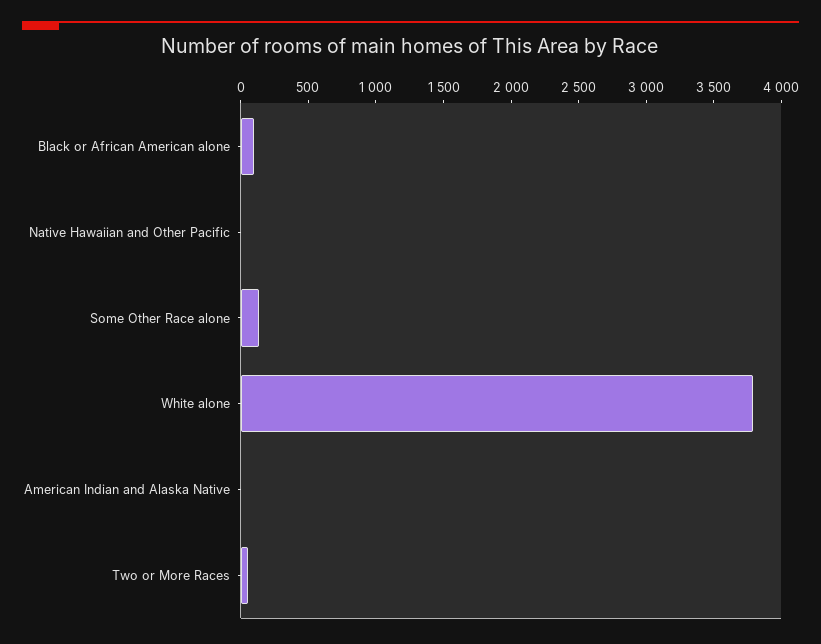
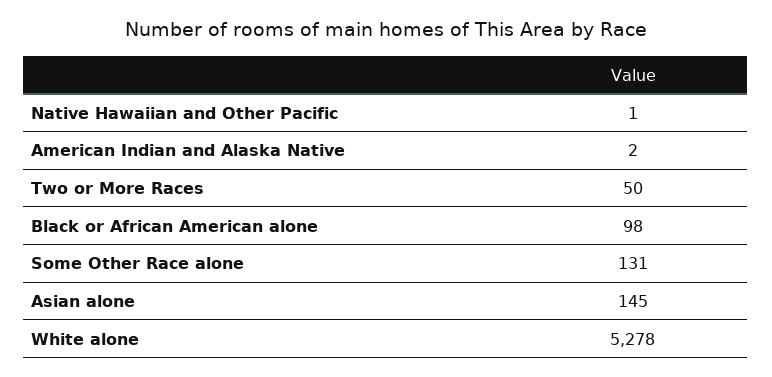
  {
    "Black or African American alone": 98,
    "Native Hawaiian and Other Pacific": 1,
    "Some Other Race alone": 131,
-   "White alone": 3800,
+   "White alone": 5278,
    "American Indian and Alaska Native": 2,
-   "Two or More Races": 50
+   "Two or More Races": 50,
+   "Asian alone": 145
  }

